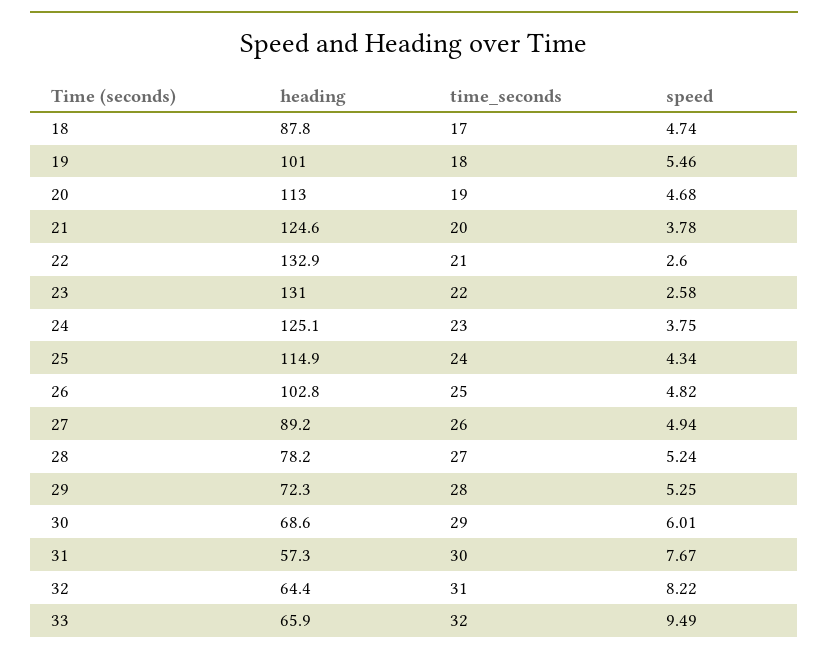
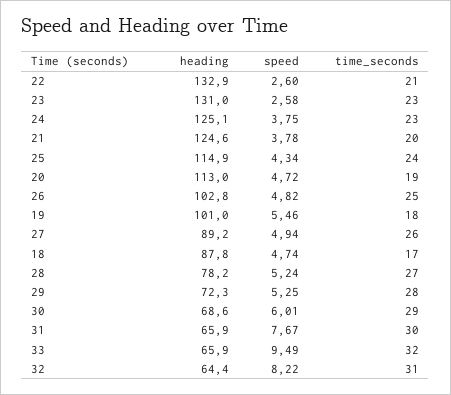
  {
    "heading": {
      "18": 87.8,
      "19": 101,
      "20": 113,
      "21": 124.6,
      "22": 132.9,
      "23": 131,
      "24": 125.1,
      "25": 114.9,
      "26": 102.8,
      "27": 89.2,
      "28": 78.2,
      "29": 72.3,
      "30": 68.6,
-     "31": 57.3,
+     "31": 65.9,
      "32": 64.4,
      "33": 65.9
    },
    "time_seconds": {
      "18": 17,
      "19": 18,
      "20": 19,
      "21": 20,
      "22": 21,
-     "23": 22,
+     "23": 23,
      "24": 23,
      "25": 24,
      "26": 25,
      "27": 26,
      "28": 27,
      "29": 28,
      "30": 29,
      "31": 30,
      "32": 31,
      "33": 32
    },
    "speed": {
      "18": 4.74,
      "19": 5.46,
-     "20": 4.68,
+     "20": 4.72,
      "21": 3.78,
      "22": 2.6,
      "23": 2.58,
      "24": 3.75,
      "25": 4.34,
      "26": 4.82,
      "27": 4.94,
      "28": 5.24,
      "29": 5.25,
      "30": 6.01,
      "31": 7.67,
      "32": 8.22,
      "33": 9.49
    }
  }

